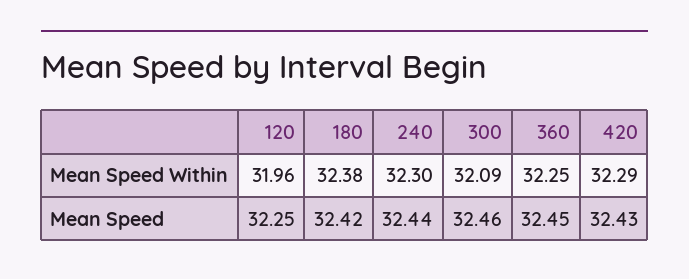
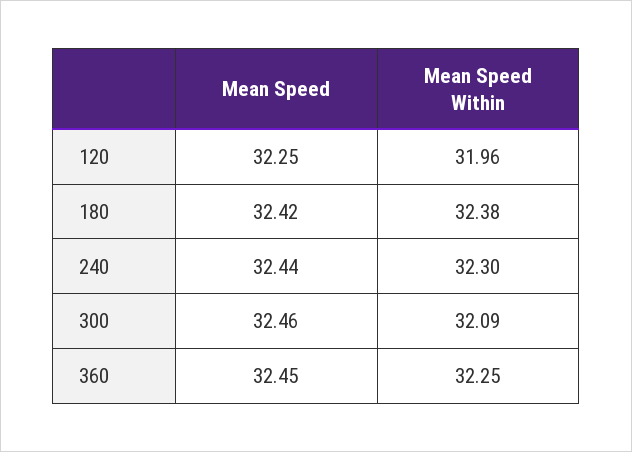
  {
    "120": {
      "Mean Speed Within": 31.96,
      "Mean Speed": 32.25
    },
    "180": {
      "Mean Speed Within": 32.38,
      "Mean Speed": 32.42
    },
    "240": {
      "Mean Speed Within": 32.3,
      "Mean Speed": 32.44
    },
    "300": {
      "Mean Speed Within": 32.09,
      "Mean Speed": 32.46
    },
    "360": {
      "Mean Speed Within": 32.25,
      "Mean Speed": 32.45
-   },
+   }
-   "420": {
-     "Mean Speed Within": 32.29,
-     "Mean Speed": 32.43
-   }
  }

